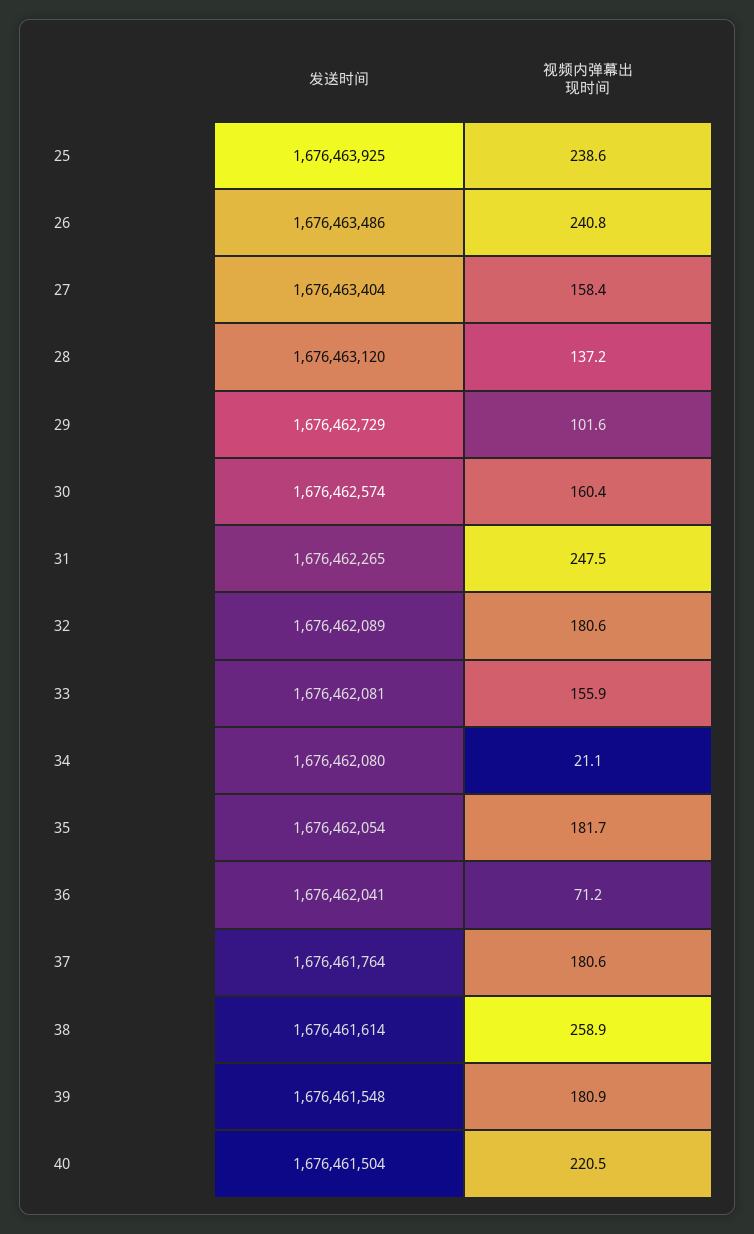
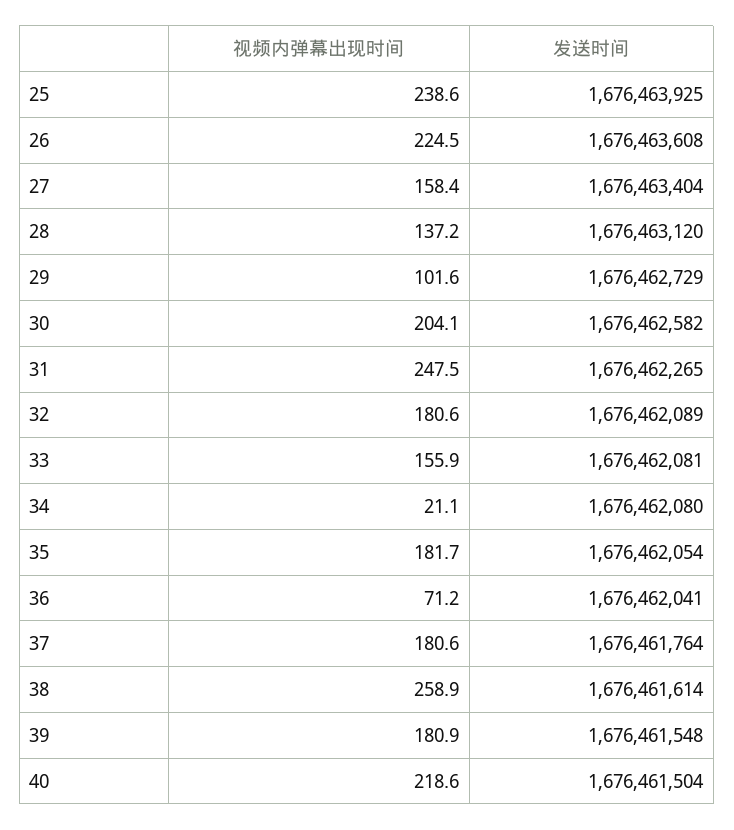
  {
    "发送时间": {
      "25": 1676463925,
-     "26": 1676463486,
+     "26": 1676463608,
      "27": 1676463404,
      "28": 1676463120,
      "29": 1676462729,
-     "30": 1676462574,
+     "30": 1676462582,
      "31": 1676462265,
      "32": 1676462089,
      "33": 1676462081,
      "34": 1676462080,
      "35": 1676462054,
      "36": 1676462041,
      "37": 1676461764,
      "38": 1676461614,
      "39": 1676461548,
      "40": 1676461504
    },
    "视频内弹幕出现时间": {
      "25": 238.6,
-     "26": 240.8,
+     "26": 224.5,
      "27": 158.4,
      "28": 137.2,
      "29": 101.6,
-     "30": 160.4,
+     "30": 204.1,
      "31": 247.5,
      "32": 180.6,
      "33": 155.9,
      "34": 21.1,
      "35": 181.7,
      "36": 71.2,
      "37": 180.6,
      "38": 258.9,
      "39": 180.9,
-     "40": 220.5
+     "40": 218.6
    }
  }

